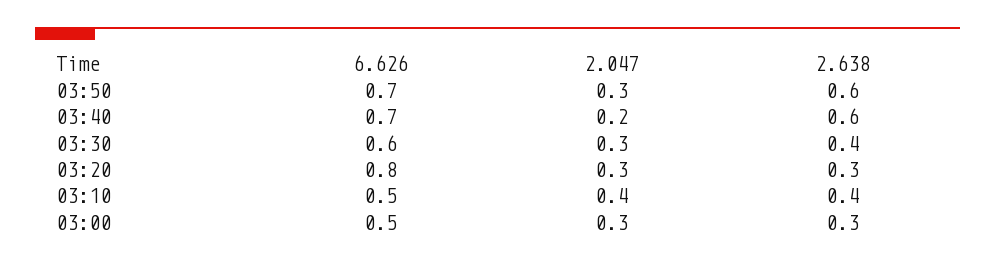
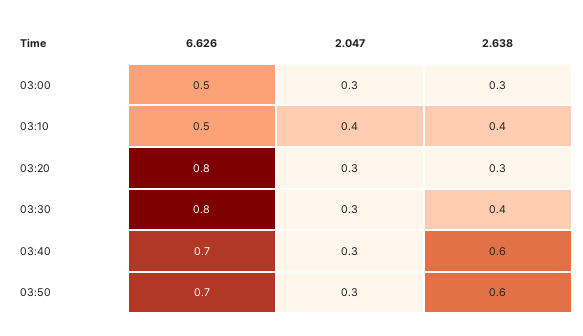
  {
    "6.626": {
      "03:50": 0.7,
      "03:40": 0.7,
-     "03:30": 0.6,
+     "03:30": 0.8,
      "03:20": 0.8,
      "03:10": 0.5,
      "03:00": 0.5
    },
    "2.047": {
      "03:50": 0.3,
-     "03:40": 0.2,
+     "03:40": 0.3,
      "03:30": 0.3,
      "03:20": 0.3,
      "03:10": 0.4,
      "03:00": 0.3
    },
    "2.638": {
      "03:50": 0.6,
      "03:40": 0.6,
      "03:30": 0.4,
      "03:20": 0.3,
      "03:10": 0.4,
      "03:00": 0.3
    }
  }

